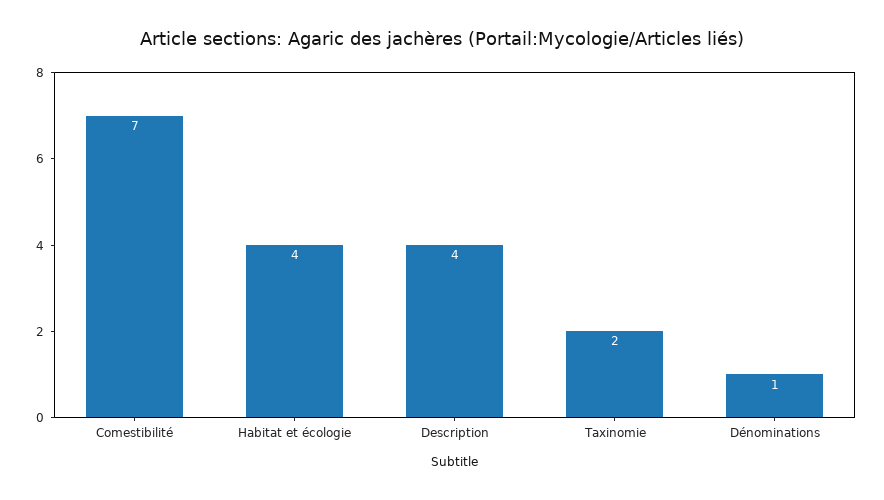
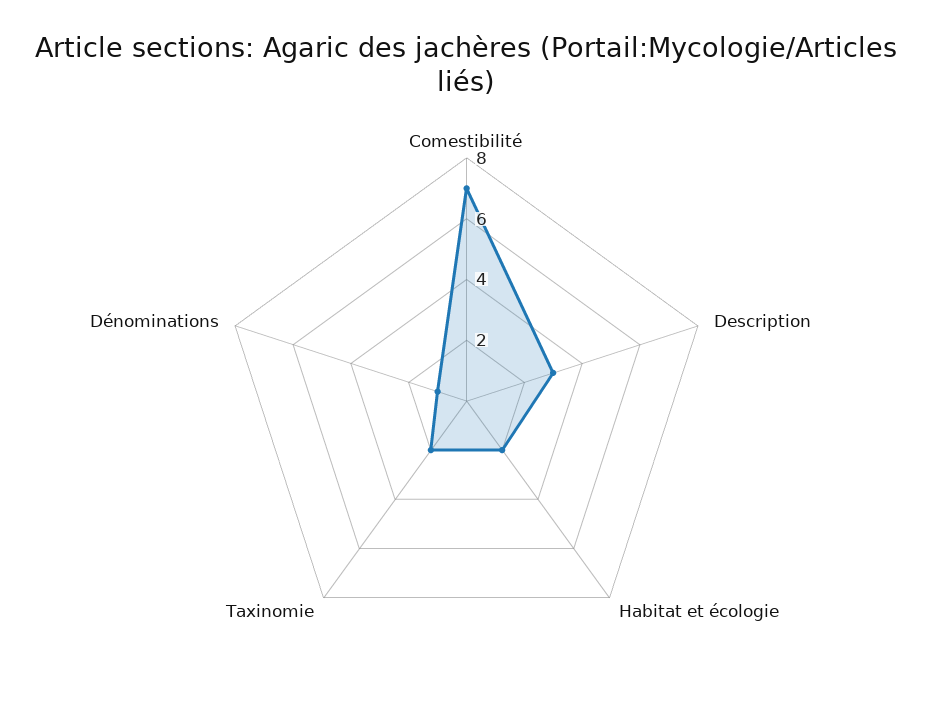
  {
    "Comestibilité": 7,
-   "Habitat et écologie": 4,
+   "Habitat et écologie": 2,
-   "Description": 4,
+   "Description": 3,
    "Taxinomie": 2,
    "Dénominations": 1
  }

